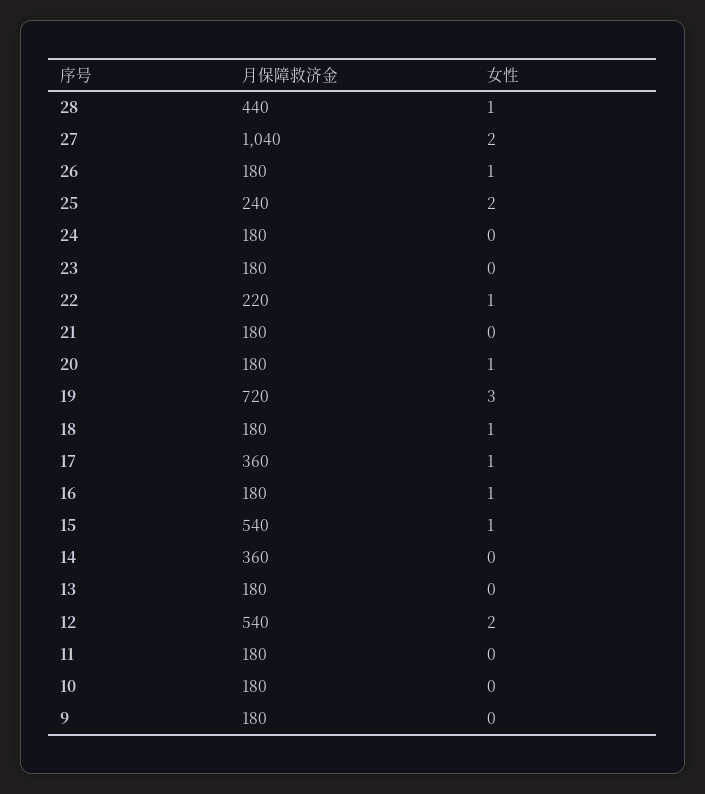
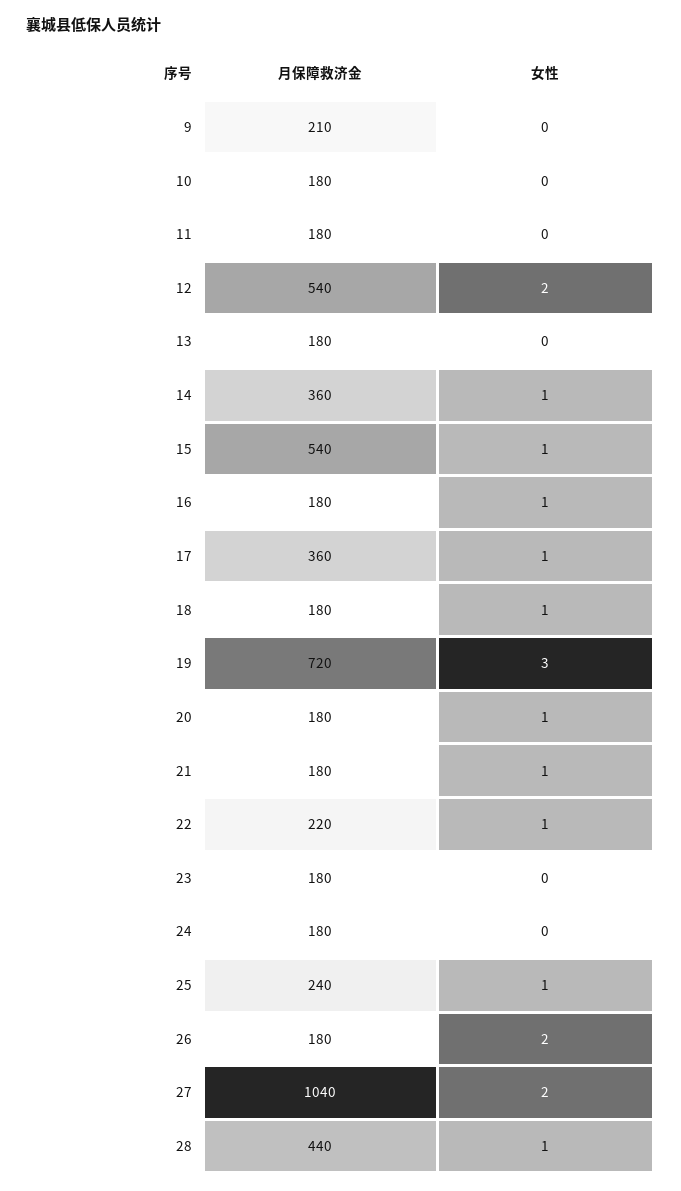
  {
    "月保障救济金": {
      "28": 440,
      "27": 1040,
      "26": 180,
      "25": 240,
      "24": 180,
      "23": 180,
      "22": 220,
      "21": 180,
      "20": 180,
      "19": 720,
      "18": 180,
      "17": 360,
      "16": 180,
      "15": 540,
      "14": 360,
      "13": 180,
      "12": 540,
      "11": 180,
      "10": 180,
-     "9": 180
+     "9": 210
    },
    "女性": {
      "28": 1,
      "27": 2,
-     "26": 1,
+     "26": 2,
-     "25": 2,
+     "25": 1,
      "24": 0,
      "23": 0,
      "22": 1,
-     "21": 0,
+     "21": 1,
      "20": 1,
      "19": 3,
      "18": 1,
      "17": 1,
      "16": 1,
      "15": 1,
-     "14": 0,
+     "14": 1,
      "13": 0,
      "12": 2,
      "11": 0,
      "10": 0,
      "9": 0
    }
  }

